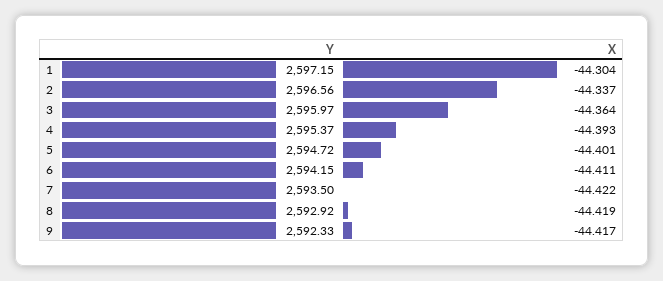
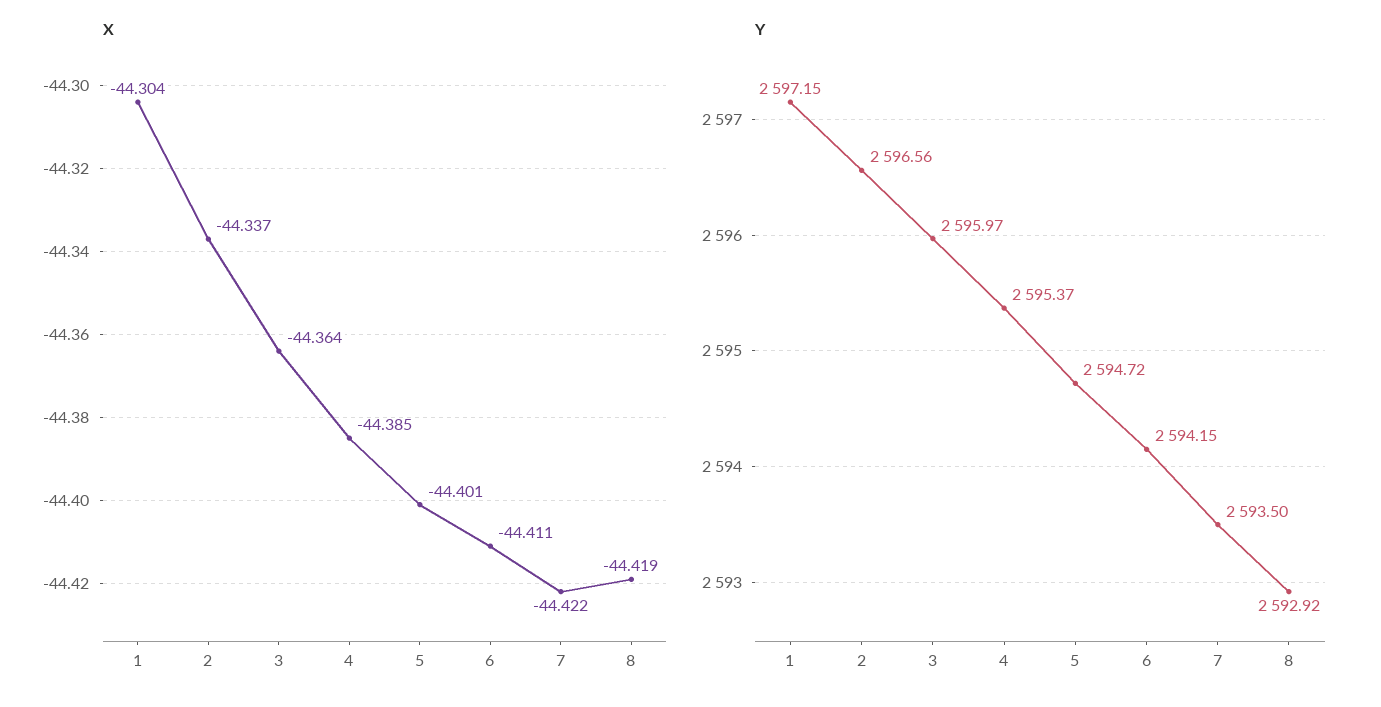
  {
    "Y": {
      "1": 2597.15,
      "2": 2596.56,
      "3": 2595.97,
      "4": 2595.37,
      "5": 2594.72,
      "6": 2594.15,
      "7": 2593.5,
-     "8": 2592.92,
+     "8": 2592.92
-     "9": 2592.33
    },
    "X": {
      "1": -44.304,
      "2": -44.337,
      "3": -44.364,
-     "4": -44.393,
+     "4": -44.385,
      "5": -44.401,
      "6": -44.411,
      "7": -44.422,
-     "8": -44.419,
+     "8": -44.419
-     "9": -44.417
    }
  }

